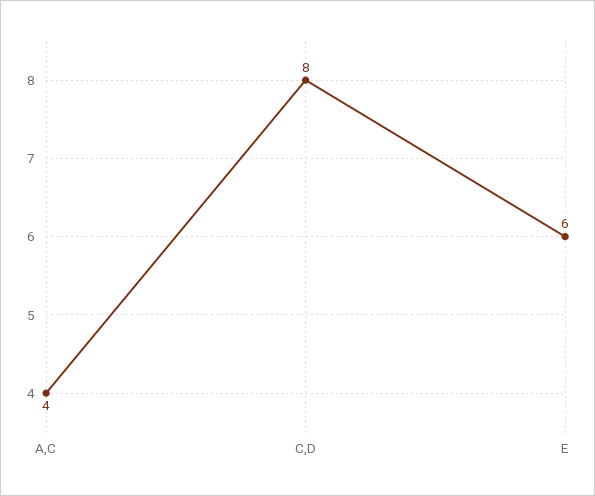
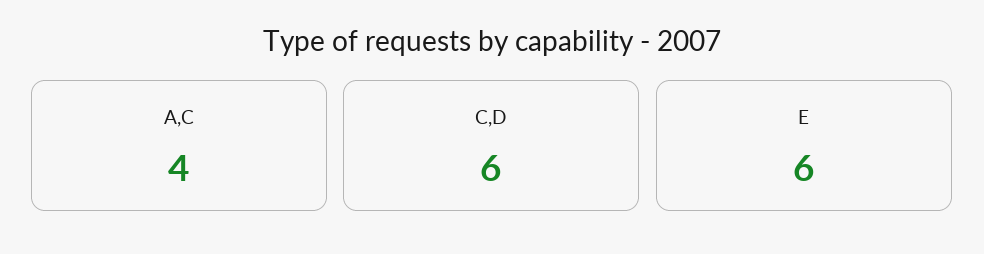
  {
    "A,C": 4,
-   "C,D": 8,
+   "C,D": 6,
    "E": 6
  }

